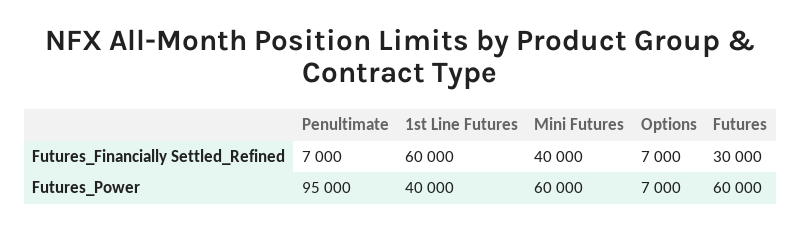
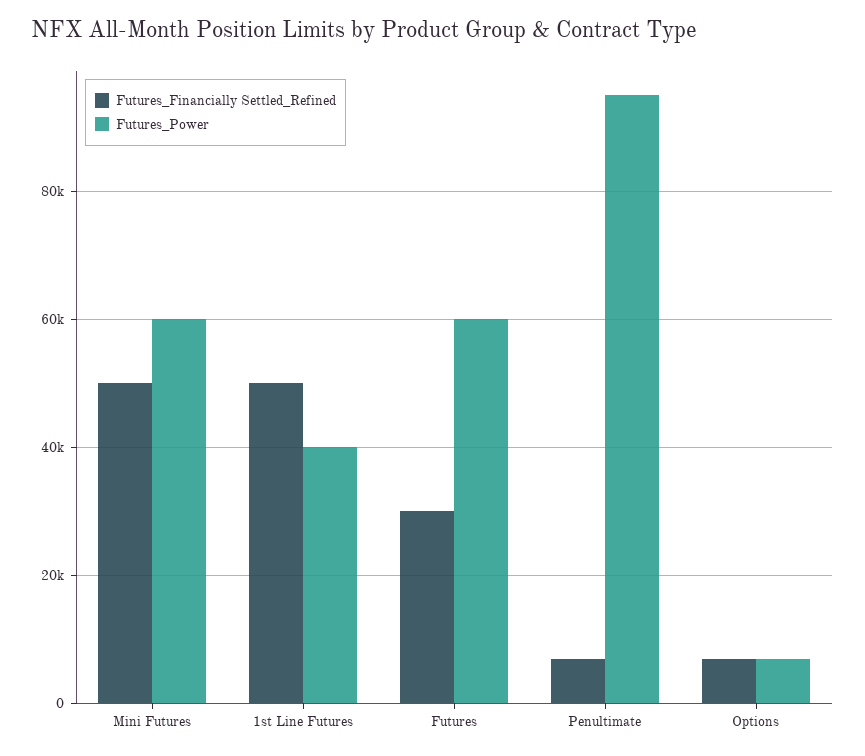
  {
    "Futures_Financially Settled_Refined": {
      "Penultimate": 7000,
-     "1st Line Futures": 60000,
+     "1st Line Futures": 50000,
-     "Mini Futures": 40000,
+     "Mini Futures": 50000,
      "Options": 7000,
      "Futures": 30000
    },
    "Futures_Power": {
      "Penultimate": 95000,
      "1st Line Futures": 40000,
      "Mini Futures": 60000,
      "Options": 7000,
      "Futures": 60000
    }
  }

